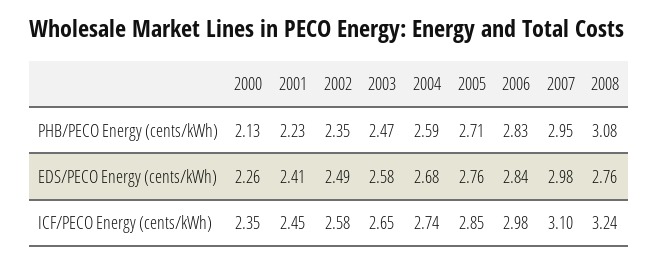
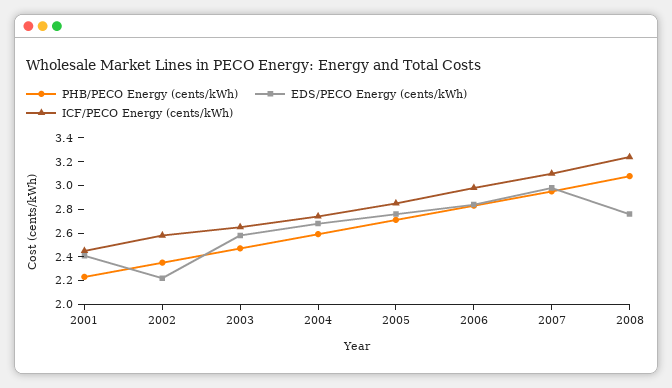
  {
    "PHB/PECO Energy (cents/kWh)": {
-     "2000": 2.13,
      "2001": 2.23,
      "2002": 2.35,
      "2003": 2.47,
      "2004": 2.59,
      "2005": 2.71,
      "2006": 2.83,
      "2007": 2.95,
      "2008": 3.08
    },
    "EDS/PECO Energy (cents/kWh)": {
-     "2000": 2.26,
      "2001": 2.41,
-     "2002": 2.49,
+     "2002": 2.2,
      "2003": 2.58,
      "2004": 2.68,
      "2005": 2.76,
      "2006": 2.84,
      "2007": 2.98,
      "2008": 2.76
    },
    "ICF/PECO Energy (cents/kWh)": {
-     "2000": 2.35,
      "2001": 2.45,
      "2002": 2.58,
      "2003": 2.65,
      "2004": 2.74,
      "2005": 2.85,
      "2006": 2.98,
      "2007": 3.1,
      "2008": 3.24
    }
  }

